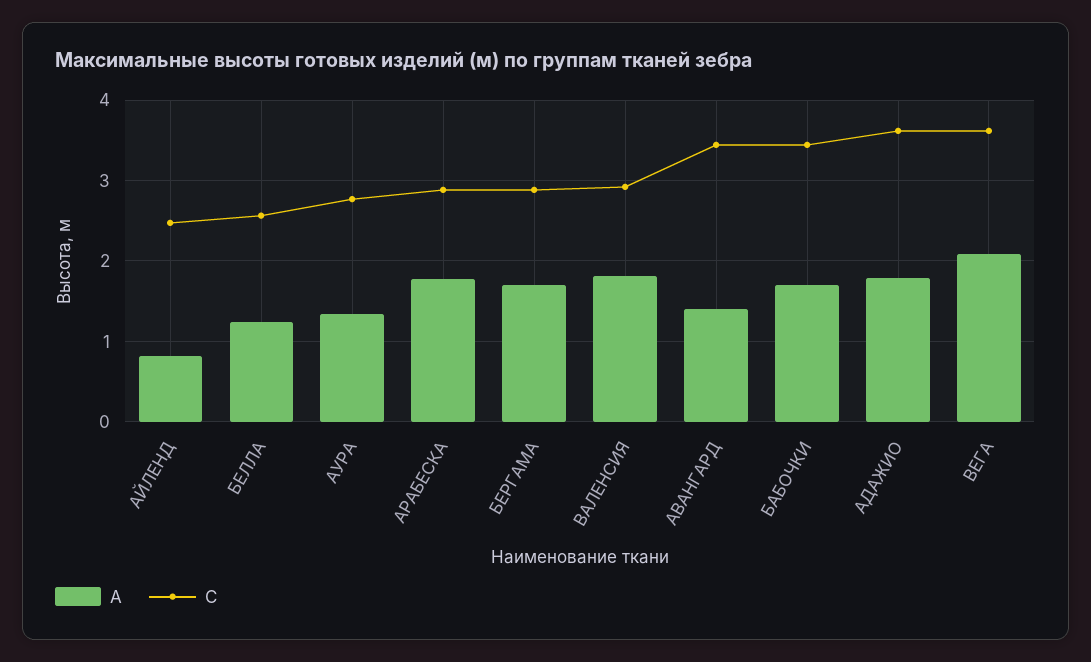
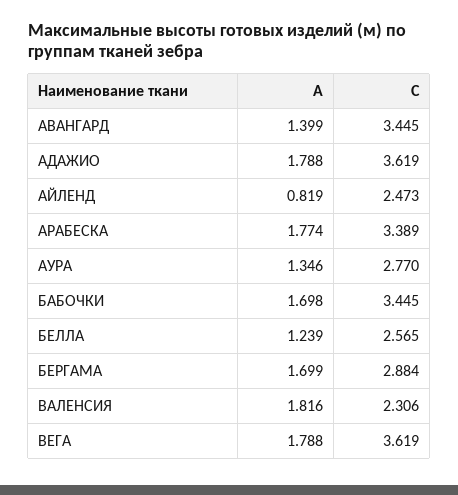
  {
    "A": {
      "АЙЛЕНД": 0.819,
      "БЕЛЛА": 1.239,
      "АУРА": 1.346,
      "АРАБЕСКА": 1.774,
      "БЕРГАМА": 1.699,
      "ВАЛЕНСИЯ": 1.816,
      "АВАНГАРД": 1.399,
      "БАБОЧКИ": 1.698,
      "АДАЖИО": 1.788,
-     "ВЕГА": 2.1
+     "ВЕГА": 1.788
    },
    "C": {
      "АЙЛЕНД": 2.473,
      "БЕЛЛА": 2.565,
      "АУРА": 2.77,
-     "АРАБЕСКА": 2.9,
+     "АРАБЕСКА": 3.389,
      "БЕРГАМА": 2.884,
-     "ВАЛЕНСИЯ": 2.9,
+     "ВАЛЕНСИЯ": 2.306,
      "АВАНГАРД": 3.445,
      "БАБОЧКИ": 3.445,
      "АДАЖИО": 3.619,
      "ВЕГА": 3.619
    }
  }

